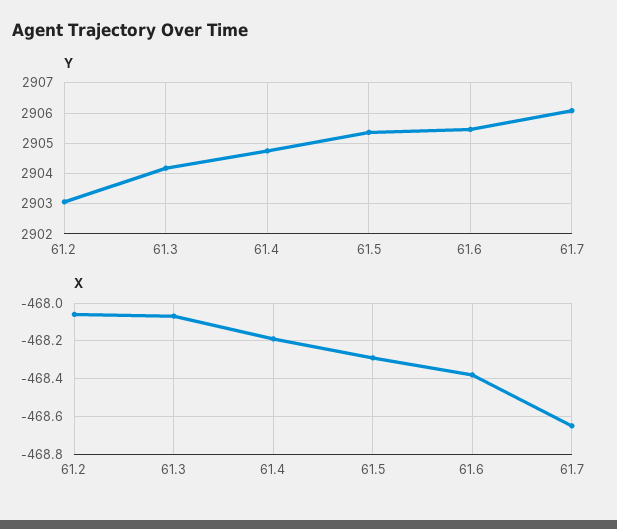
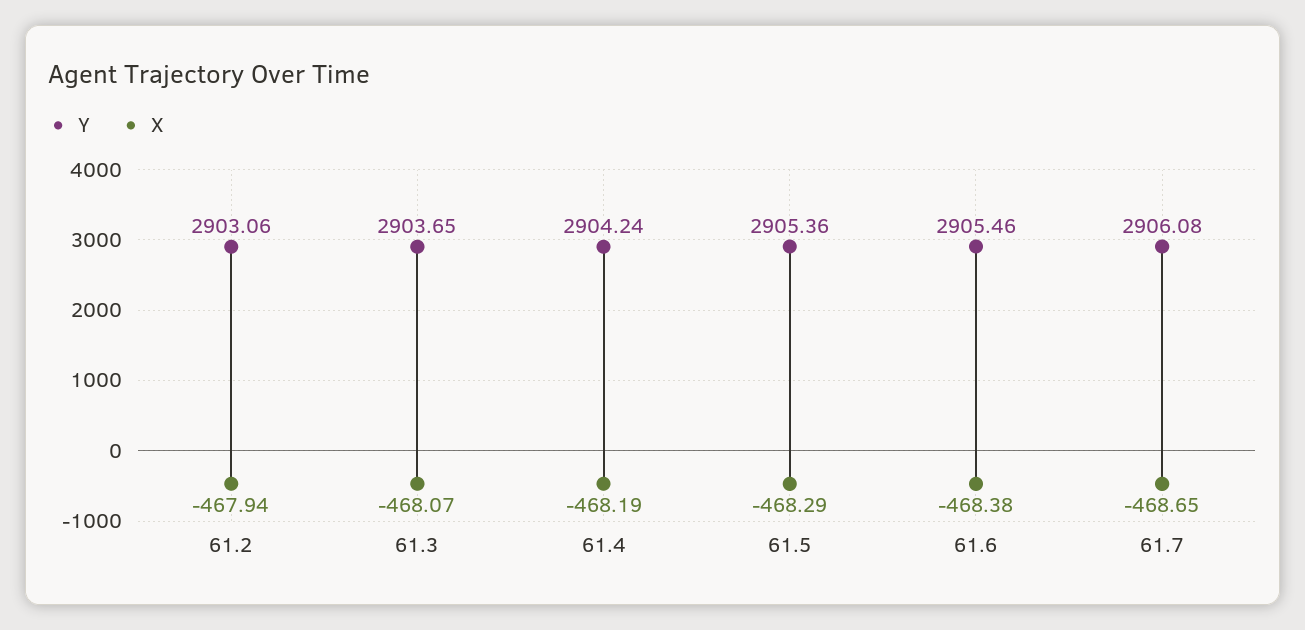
  {
    "Y": {
      "61.2": 2903.06,
-     "61.3": 2904.2,
+     "61.3": 2903.65,
-     "61.4": 2904.8,
+     "61.4": 2904.24,
      "61.5": 2905.36,
      "61.6": 2905.46,
      "61.7": 2906.08
    },
    "X": {
-     "61.2": -468.05,
+     "61.2": -467.94,
      "61.3": -468.07,
      "61.4": -468.19,
      "61.5": -468.29,
      "61.6": -468.38,
      "61.7": -468.65
    }
  }

